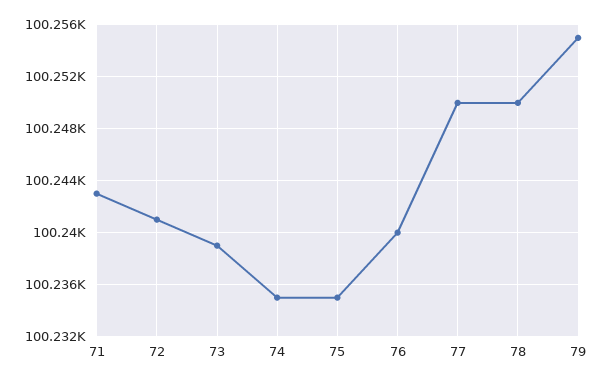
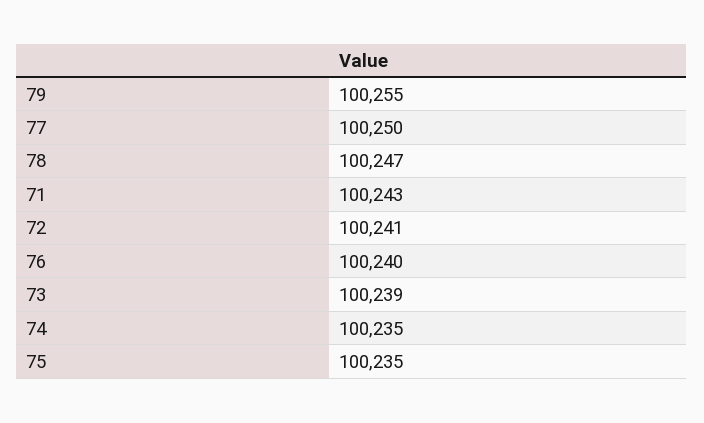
  {
    "71": 100243,
    "72": 100241,
    "73": 100239,
    "74": 100235,
    "75": 100235,
    "76": 100240,
    "77": 100250,
-   "78": 100250,
+   "78": 100247,
    "79": 100255
  }

